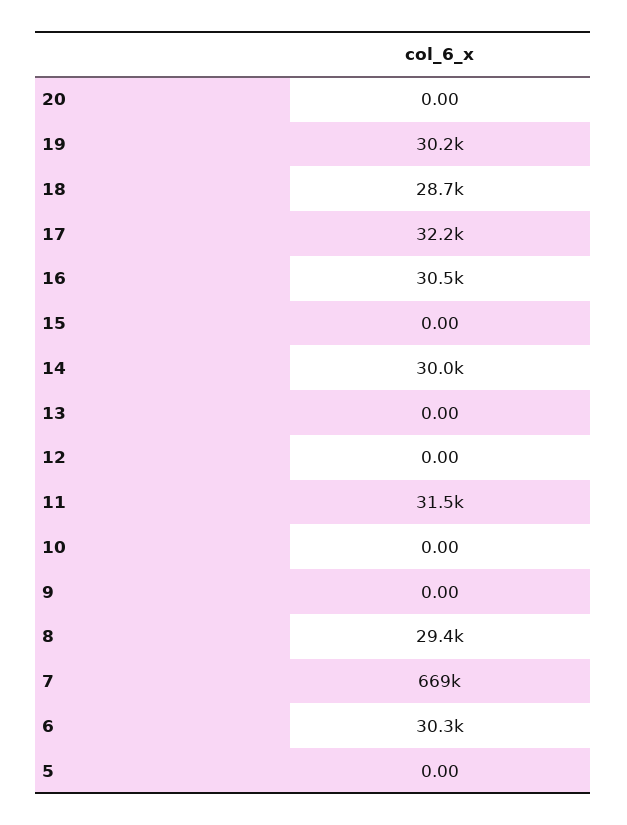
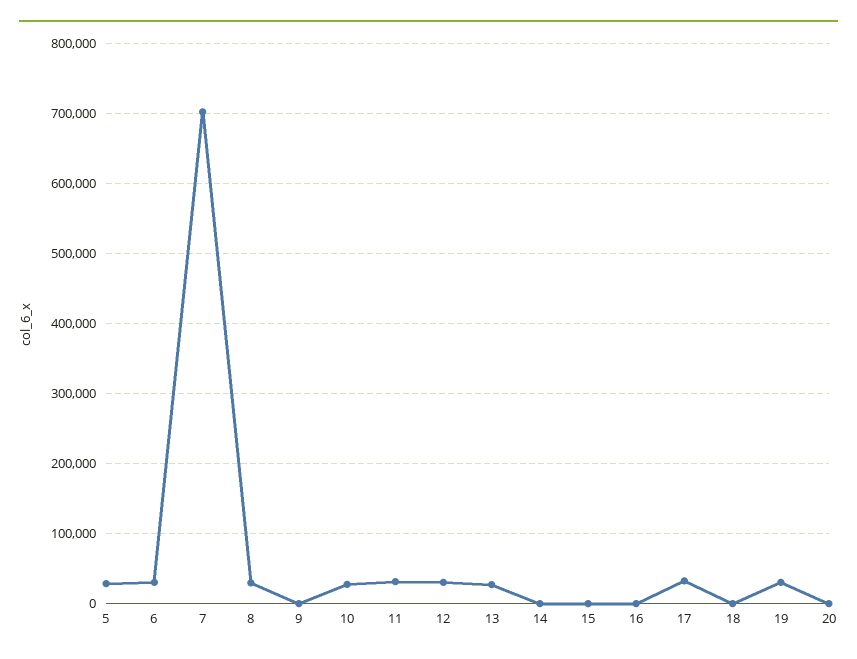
  {
    "20": 0,
    "19": 30200,
-   "18": 28700,
+   "18": 0,
    "17": 32200,
-   "16": 30500,
+   "16": 0,
    "15": 0,
-   "14": 30000,
+   "14": 0,
-   "13": 0,
+   "13": 30000,
-   "12": 0,
+   "12": 30000,
    "11": 31500,
-   "10": 0,
+   "10": 30000,
    "9": 0,
    "8": 29400,
-   "7": 669000,
+   "7": 700000,
    "6": 30300,
-   "5": 0
+   "5": 30000
  }

